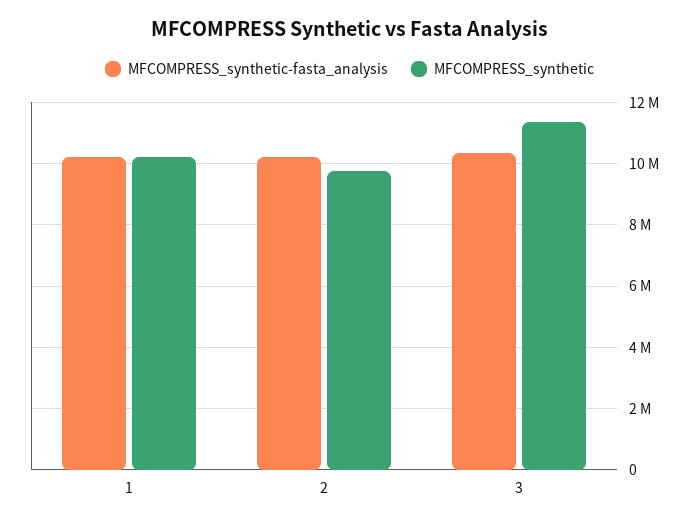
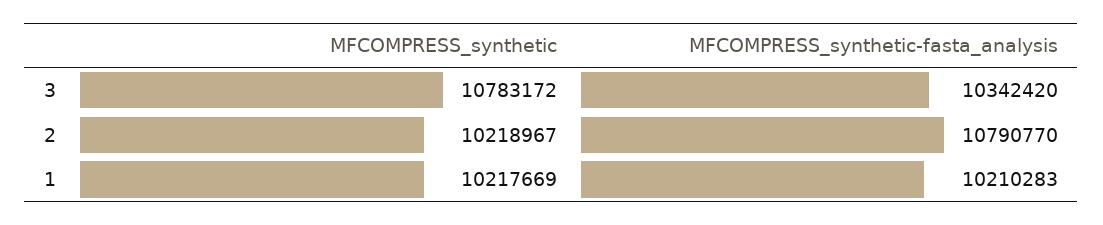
  {
    "MFCOMPRESS_synthetic-fasta_analysis": {
      "1": 10210283,
-     "2": 10200000,
+     "2": 10790770,
      "3": 10342420
    },
    "MFCOMPRESS_synthetic": {
      "1": 10217669,
-     "2": 9800000,
+     "2": 10218967,
-     "3": 11400000
+     "3": 10783172
    }
  }

